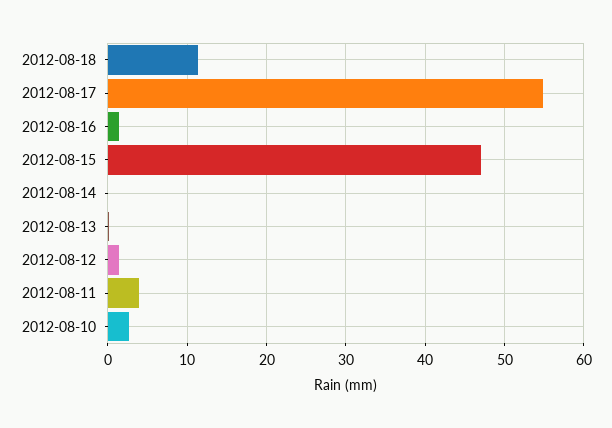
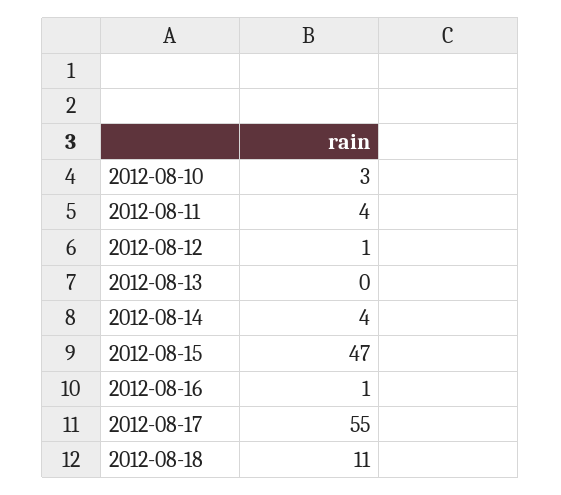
  {
    "2012-08-18": 11,
    "2012-08-17": 55,
    "2012-08-16": 1,
    "2012-08-15": 47,
-   "2012-08-14": 0,
+   "2012-08-14": 4,
    "2012-08-13": 0,
    "2012-08-12": 1,
    "2012-08-11": 4,
    "2012-08-10": 3
  }

